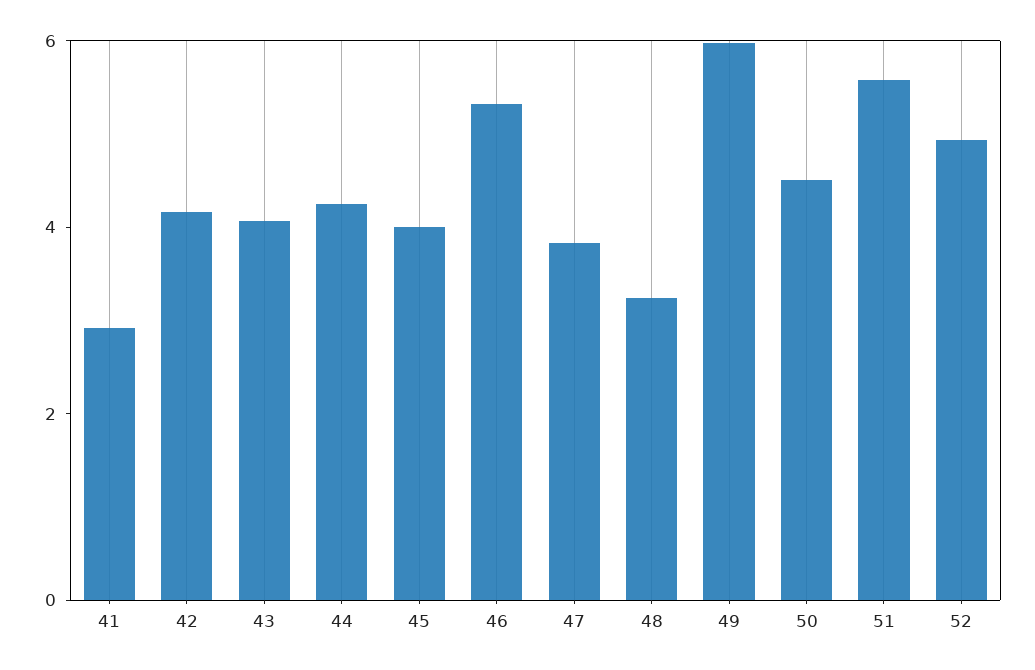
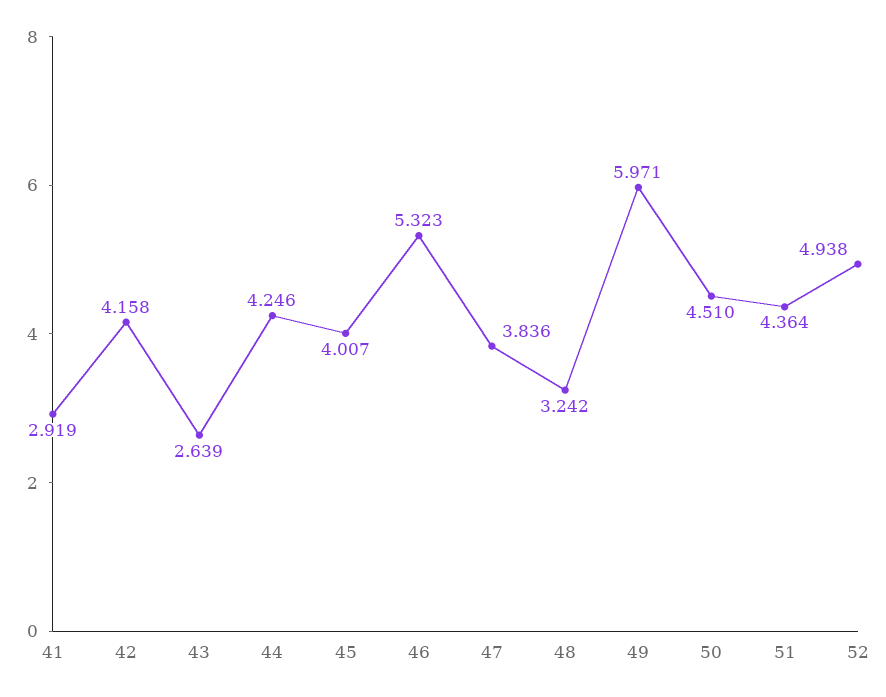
  {
    "41": 2.919,
    "42": 4.158,
-   "43": 4,
+   "43": 2.639,
    "44": 4.246,
    "45": 4.007,
    "46": 5.323,
    "47": 3.836,
    "48": 3.242,
    "49": 5.971,
    "50": 4.51,
-   "51": 5.5,
+   "51": 4.364,
    "52": 4.938
  }

